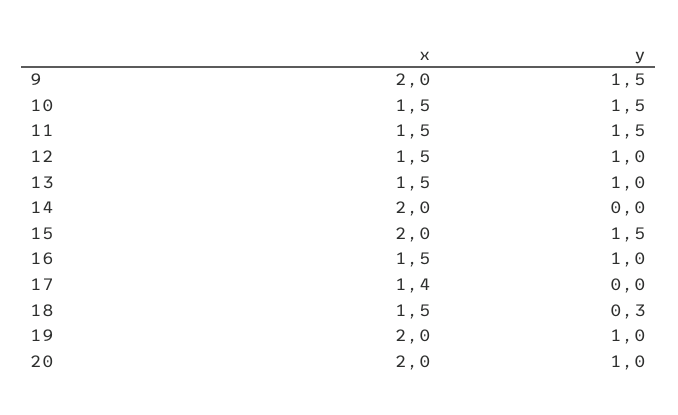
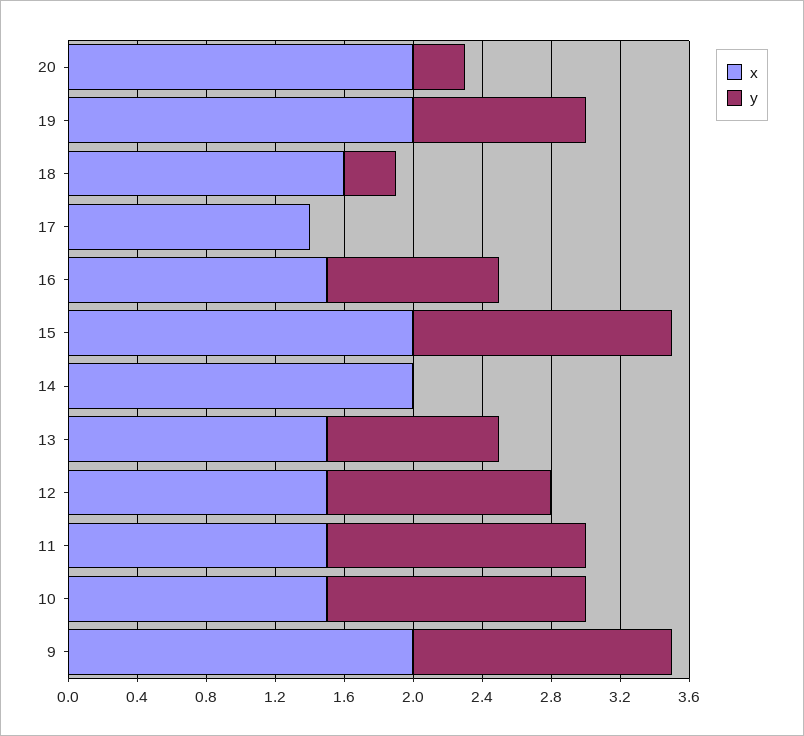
  {
    "x": {
      "9": 2,
      "10": 1.5,
      "11": 1.5,
      "12": 1.5,
      "13": 1.5,
      "14": 2,
      "15": 2,
      "16": 1.5,
      "17": 1.4,
-     "18": 1.5,
+     "18": 1.6,
      "19": 2,
      "20": 2
    },
    "y": {
      "9": 1.5,
      "10": 1.5,
      "11": 1.5,
-     "12": 1,
+     "12": 1.3,
      "13": 1,
      "14": 0,
      "15": 1.5,
      "16": 1,
      "17": 0,
      "18": 0.3,
      "19": 1,
-     "20": 1
+     "20": 0.3
    }
  }

